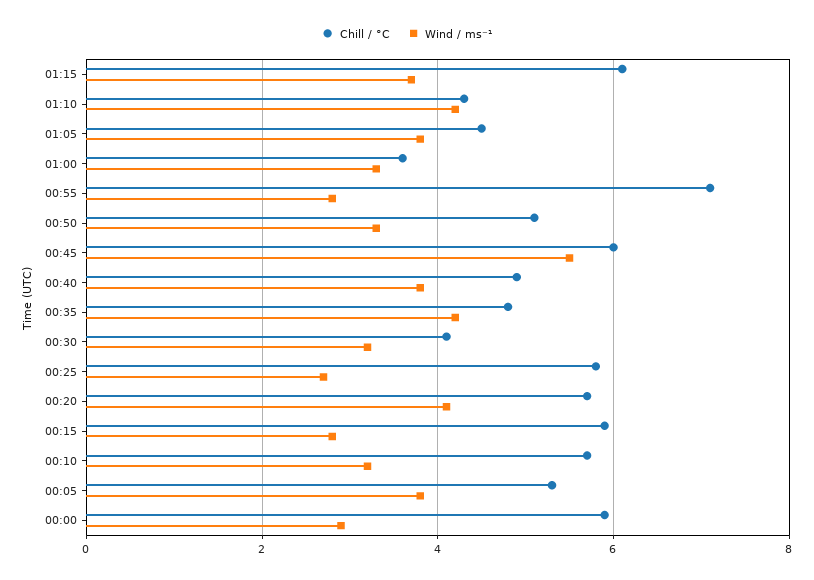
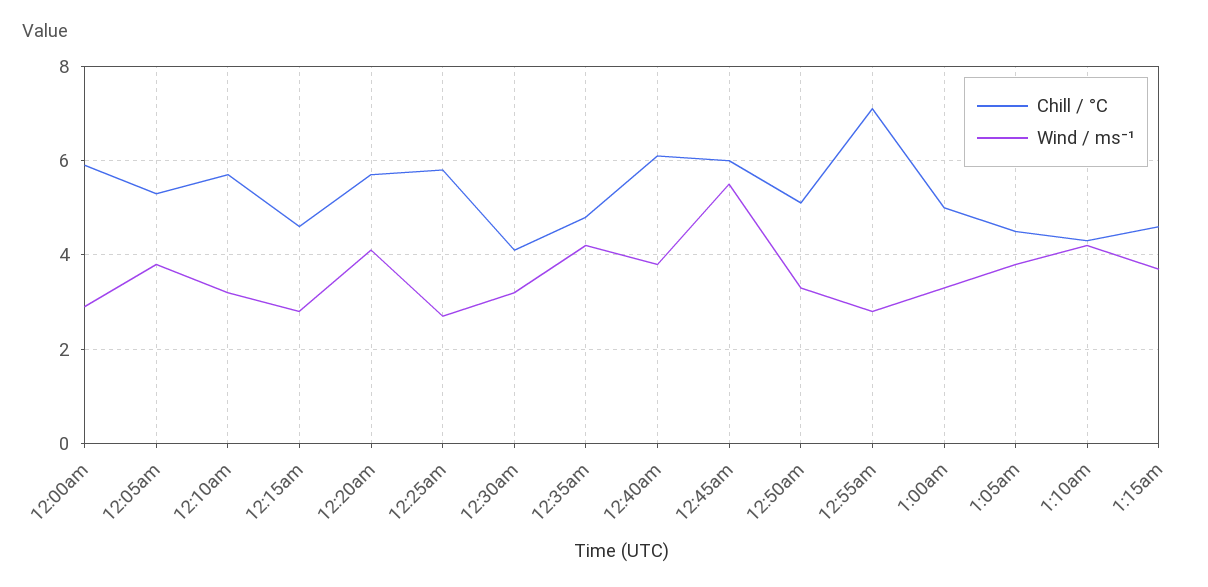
  {
    "Chill / °C": {
-     "01:15": 6,
+     "01:15": 4.5,
      "01:10": 4.5,
      "01:05": 4.5,
-     "01:00": 3.5,
+     "01:00": 5,
      "00:55": 7,
      "00:50": 5,
      "00:45": 6,
-     "00:40": 5,
+     "00:40": 6,
      "00:35": 5,
      "00:30": 4,
      "00:25": 6,
      "00:20": 5.5,
-     "00:15": 6,
+     "00:15": 4.5,
      "00:10": 5.5,
      "00:05": 5.5,
      "00:00": 6
    },
    "Wind / ms⁻¹": {
      "01:15": 3.5,
      "01:10": 4,
      "01:05": 4,
      "01:00": 3.5,
      "00:55": 3,
      "00:50": 3.5,
      "00:45": 5.5,
      "00:40": 4,
      "00:35": 4,
      "00:30": 3,
      "00:25": 2.5,
      "00:20": 4,
      "00:15": 3,
      "00:10": 3,
      "00:05": 4,
      "00:00": 3
    }
  }

